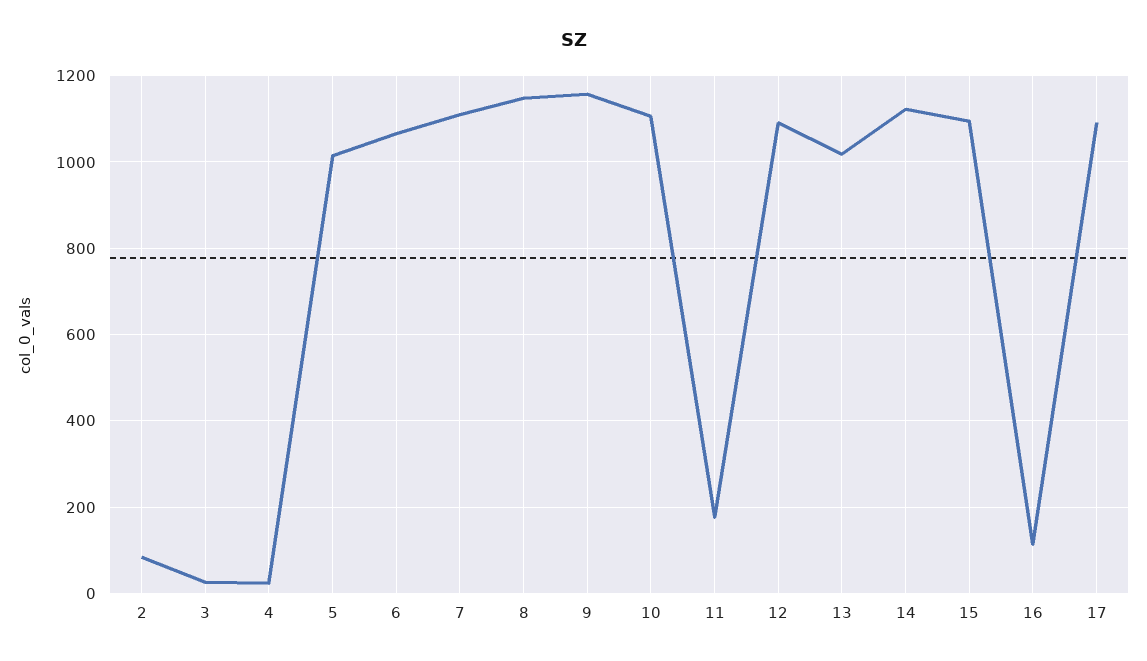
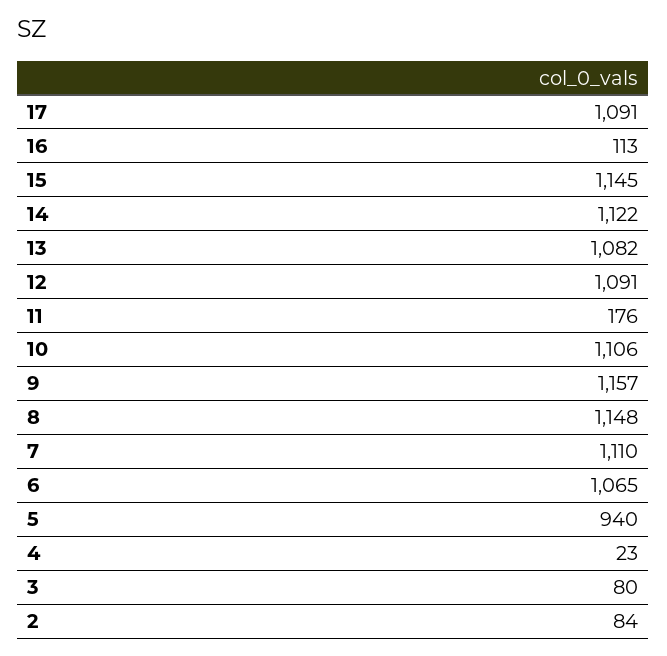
  {
    "2": 84,
-   "3": 20,
+   "3": 80,
    "4": 23,
-   "5": 1020,
+   "5": 940,
    "6": 1065,
    "7": 1110,
    "8": 1148,
    "9": 1157,
    "10": 1106,
    "11": 176,
    "12": 1091,
-   "13": 1020,
+   "13": 1082,
    "14": 1122,
-   "15": 1100,
+   "15": 1145,
    "16": 113,
    "17": 1091
  }

